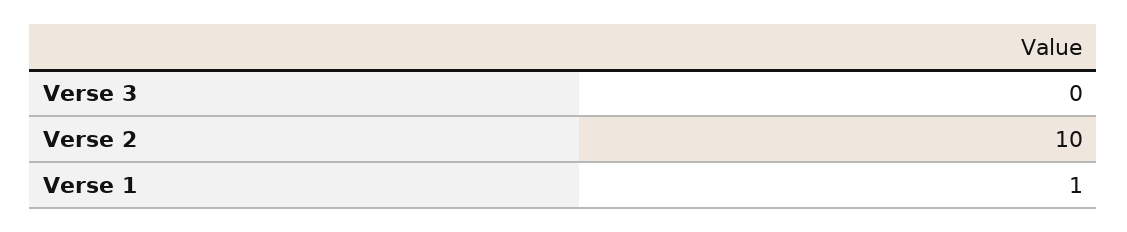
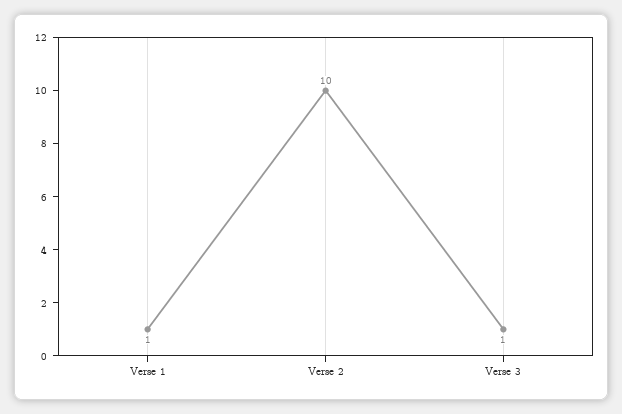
  {
-   "Verse 3": 0,
+   "Verse 3": 1,
    "Verse 2": 10,
    "Verse 1": 1
  }

